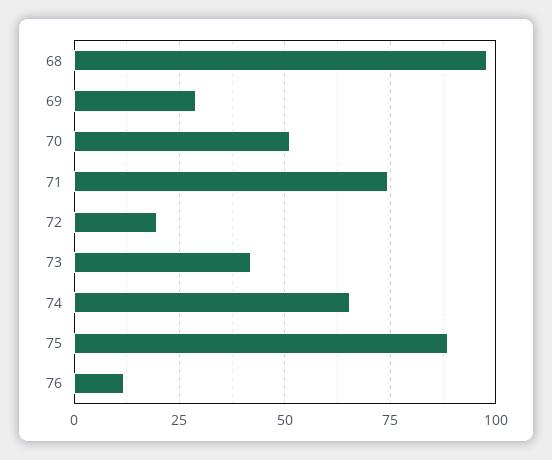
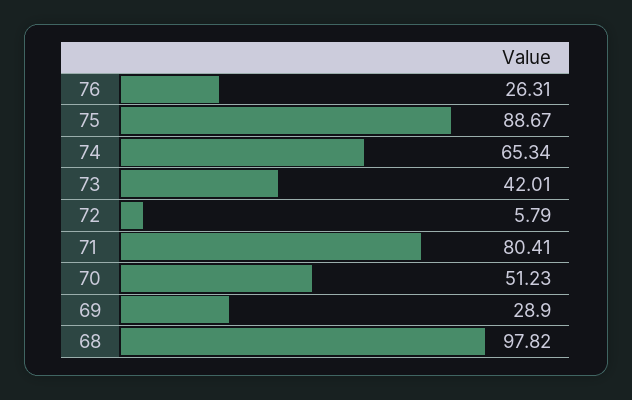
  {
    "68": 97.82,
    "69": 28.9,
    "70": 51.23,
-   "71": 75,
+   "71": 80.41,
-   "72": 20,
+   "72": 5.79,
    "73": 42.01,
    "74": 65.34,
    "75": 88.67,
-   "76": 12.5
+   "76": 26.31
  }

